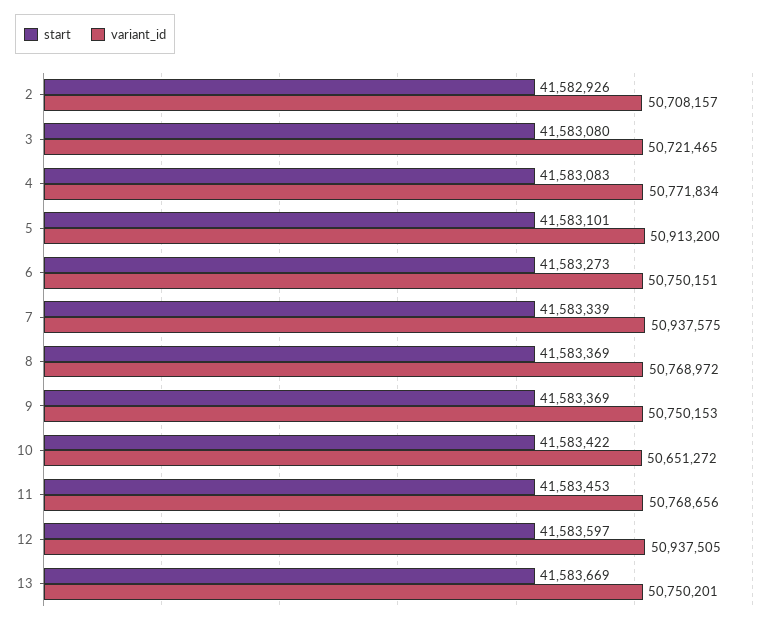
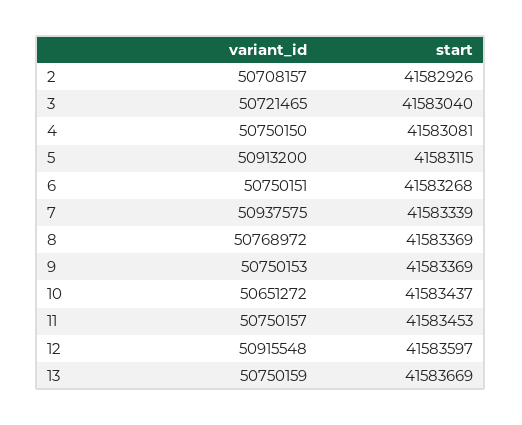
  {
    "start": {
      "2": 41582926,
-     "3": 41583080,
+     "3": 41583040,
-     "4": 41583083,
+     "4": 41583081,
-     "5": 41583101,
+     "5": 41583115,
-     "6": 41583273,
+     "6": 41583268,
      "7": 41583339,
      "8": 41583369,
      "9": 41583369,
-     "10": 41583422,
+     "10": 41583437,
      "11": 41583453,
      "12": 41583597,
      "13": 41583669
    },
    "variant_id": {
      "2": 50708157,
      "3": 50721465,
-     "4": 50771834,
+     "4": 50750150,
      "5": 50913200,
      "6": 50750151,
      "7": 50937575,
      "8": 50768972,
      "9": 50750153,
      "10": 50651272,
-     "11": 50768656,
+     "11": 50750157,
-     "12": 50937505,
+     "12": 50915548,
-     "13": 50750201
+     "13": 50750159
    }
  }

